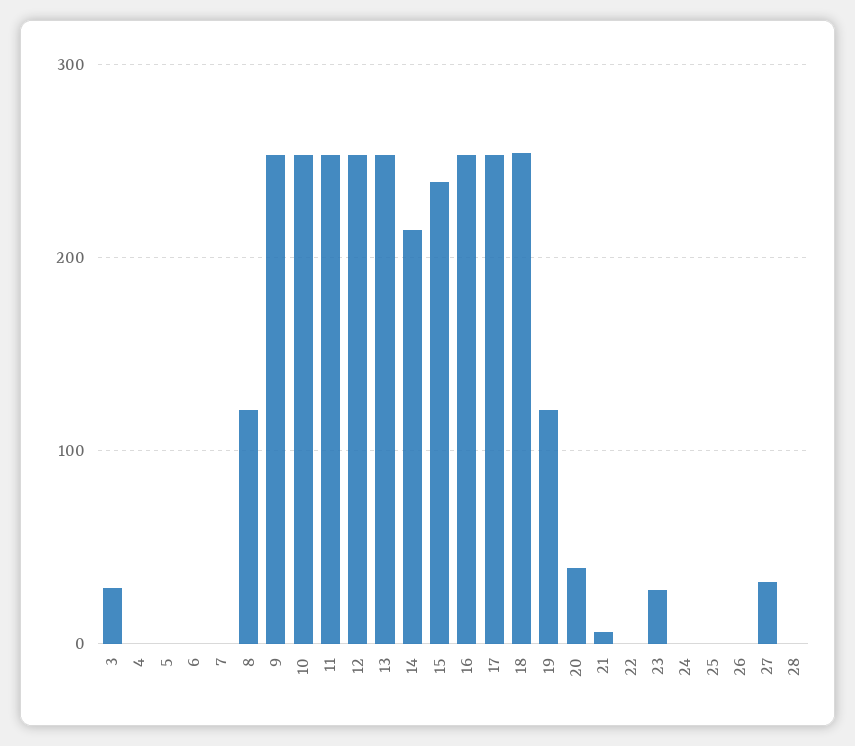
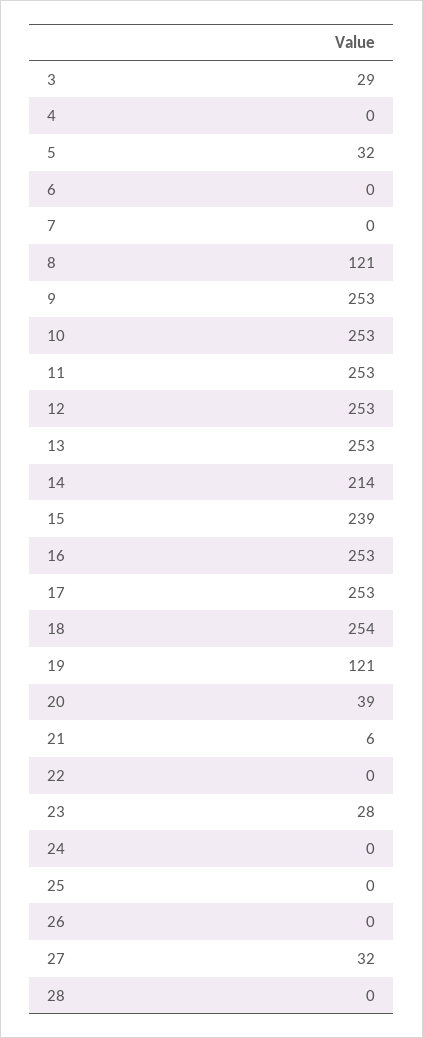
  {
    "3": 29,
    "4": 0,
-   "5": 0,
+   "5": 32,
    "6": 0,
    "7": 0,
    "8": 121,
    "9": 253,
    "10": 253,
    "11": 253,
    "12": 253,
    "13": 253,
    "14": 214,
    "15": 239,
    "16": 253,
    "17": 253,
    "18": 254,
    "19": 121,
    "20": 39,
    "21": 6,
    "22": 0,
    "23": 28,
    "24": 0,
    "25": 0,
    "26": 0,
    "27": 32,
    "28": 0
  }

